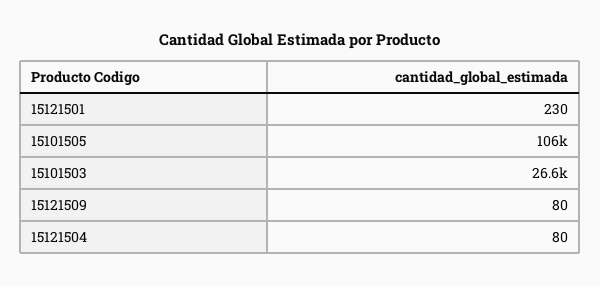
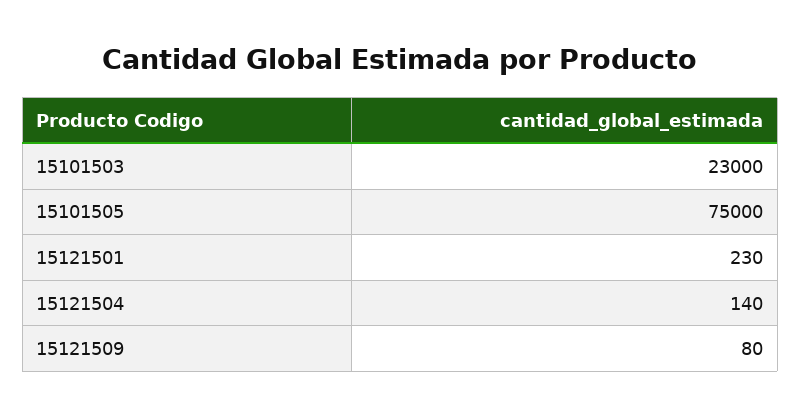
  {
    "15121501": 230,
-   "15101505": 106000,
+   "15101505": 75000,
-   "15101503": 26600,
+   "15101503": 23000,
    "15121509": 80,
-   "15121504": 80
+   "15121504": 140
  }

